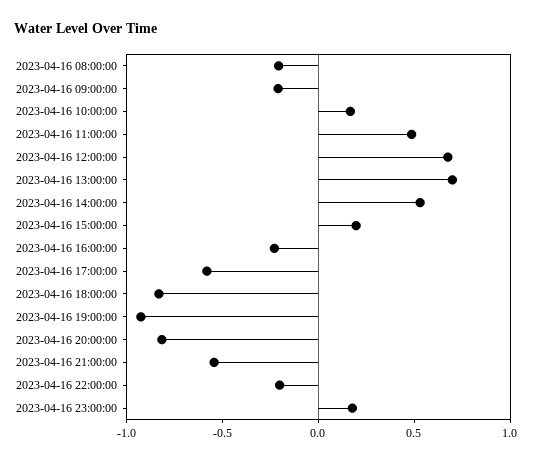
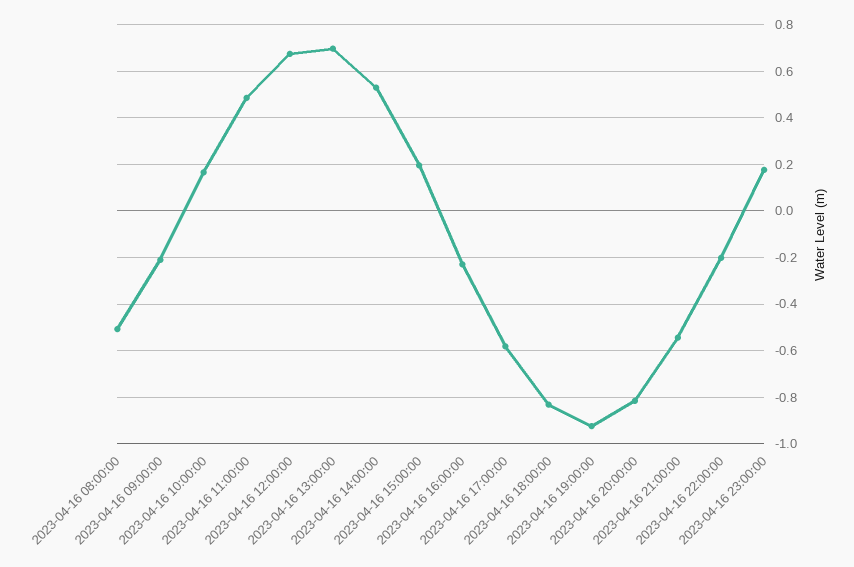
  {
-   "2023-04-16 08:00:00": -0.2,
+   "2023-04-16 08:00:00": -0.5,
    "2023-04-16 09:00:00": -0.2,
    "2023-04-16 10:00:00": 0.15,
    "2023-04-16 11:00:00": 0.5,
    "2023-04-16 12:00:00": 0.65,
    "2023-04-16 13:00:00": 0.7,
    "2023-04-16 14:00:00": 0.55,
    "2023-04-16 15:00:00": 0.2,
    "2023-04-16 16:00:00": -0.25,
    "2023-04-16 17:00:00": -0.6,
    "2023-04-16 18:00:00": -0.85,
    "2023-04-16 19:00:00": -0.95,
    "2023-04-16 20:00:00": -0.8,
    "2023-04-16 21:00:00": -0.55,
    "2023-04-16 22:00:00": -0.2,
    "2023-04-16 23:00:00": 0.2
  }

